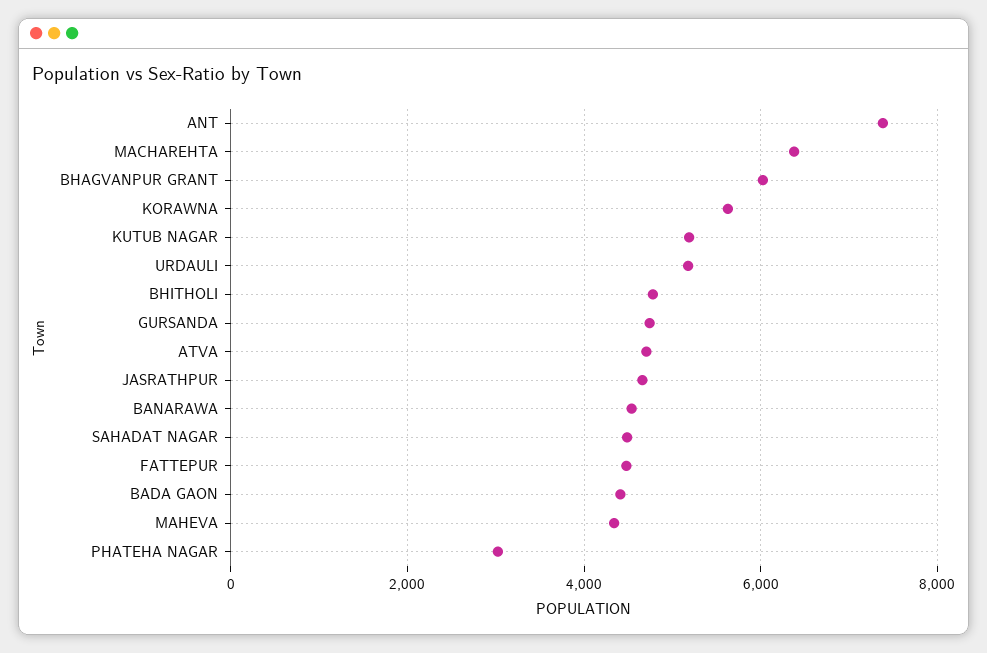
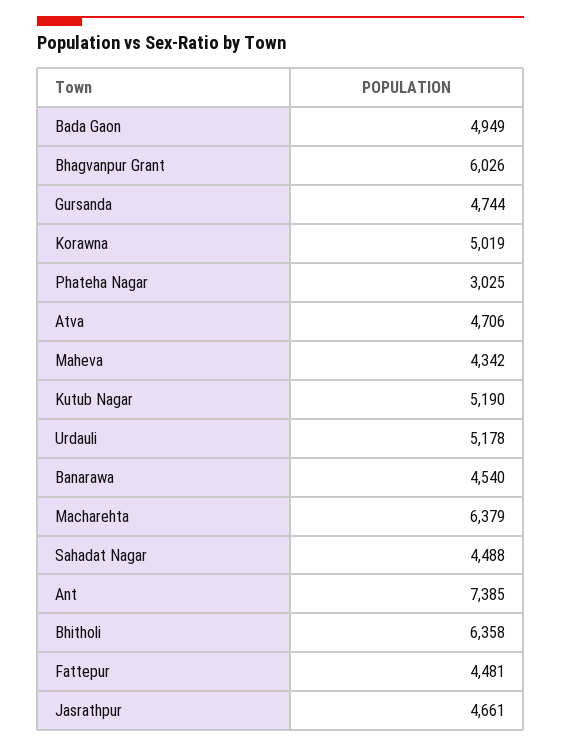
  {
    "ANT": 7385,
    "MACHAREHTA": 6379,
    "BHAGVANPUR GRANT": 6026,
-   "KORAWNA": 5600,
+   "KORAWNA": 5019,
    "KUTUB NAGAR": 5190,
    "URDAULI": 5178,
-   "BHITHOLI": 4800,
+   "BHITHOLI": 6358,
    "GURSANDA": 4744,
    "ATVA": 4706,
    "JASRATHPUR": 4661,
    "BANARAWA": 4540,
    "SAHADAT NAGAR": 4488,
    "FATTEPUR": 4481,
-   "BADA GAON": 4400,
+   "BADA GAON": 4949,
    "MAHEVA": 4342,
    "PHATEHA NAGAR": 3025
  }

